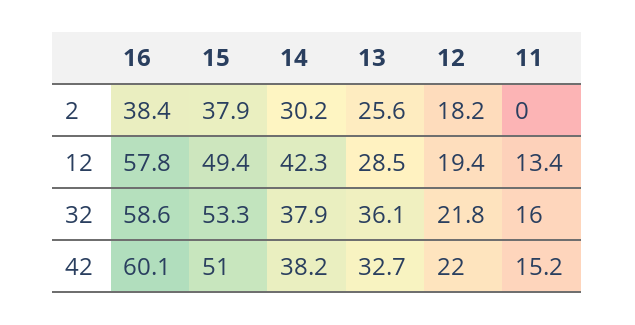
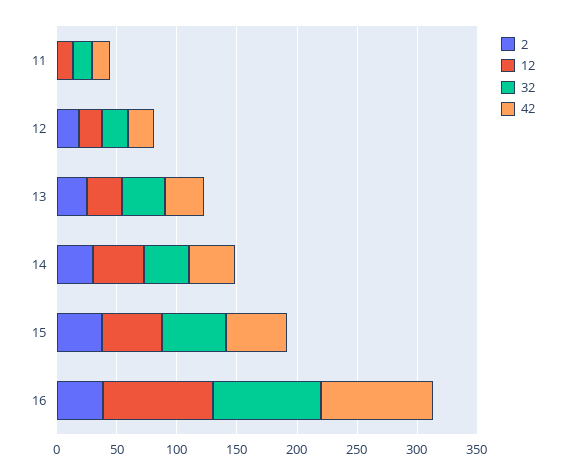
  {
    "2": {
      "16": 38.4,
      "15": 37.9,
      "14": 30.2,
      "13": 25.6,
      "12": 18.2,
      "11": 0
    },
    "12": {
-     "16": 57.8,
+     "16": 90,
      "15": 49.4,
      "14": 42.3,
      "13": 28.5,
      "12": 19.4,
      "11": 13.4
    },
    "32": {
-     "16": 58.6,
+     "16": 90,
      "15": 53.3,
      "14": 37.9,
      "13": 36.1,
      "12": 21.8,
      "11": 16
    },
    "42": {
-     "16": 60.1,
+     "16": 90,
      "15": 51,
      "14": 38.2,
      "13": 32.7,
      "12": 22,
      "11": 15.2
    }
  }

